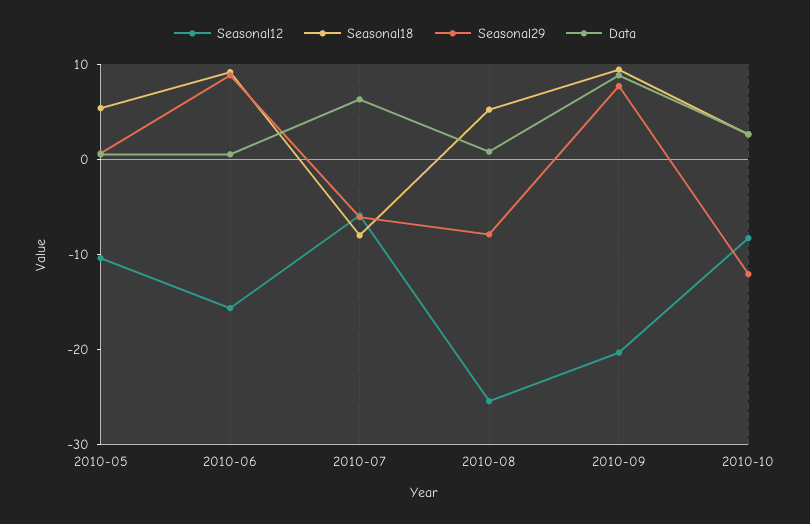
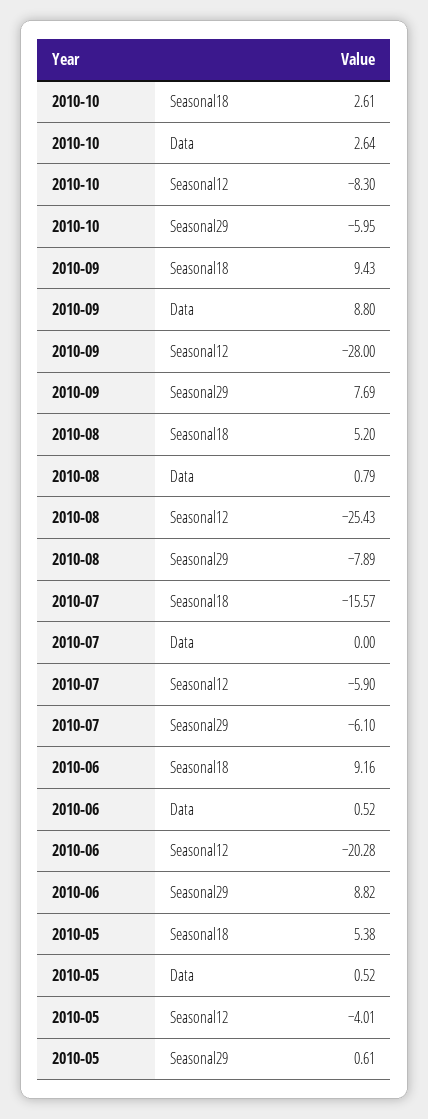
  {
    "Seasonal12": {
-     "2010-05": -10,
+     "2010-05": -4.01,
-     "2010-06": -16,
+     "2010-06": -20.28,
      "2010-07": -5.9,
      "2010-08": -25.43,
-     "2010-09": -20,
+     "2010-09": -28,
      "2010-10": -8.3
    },
    "Seasonal18": {
      "2010-05": 5.38,
      "2010-06": 9.16,
-     "2010-07": -8,
+     "2010-07": -15.57,
      "2010-08": 5.2,
      "2010-09": 9.43,
      "2010-10": 2.61
    },
    "Seasonal29": {
      "2010-05": 0.61,
      "2010-06": 8.82,
      "2010-07": -6.1,
      "2010-08": -7.89,
      "2010-09": 7.69,
-     "2010-10": -12
+     "2010-10": -5.95
    },
    "Data": {
      "2010-05": 0.52,
      "2010-06": 0.52,
-     "2010-07": 6,
+     "2010-07": 0,
      "2010-08": 0.79,
      "2010-09": 8.8,
      "2010-10": 2.64
    }
  }

